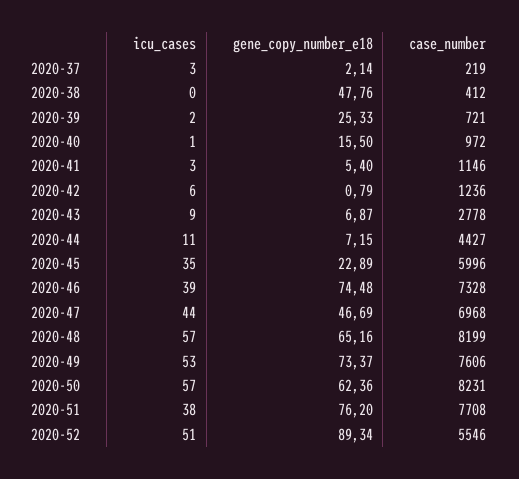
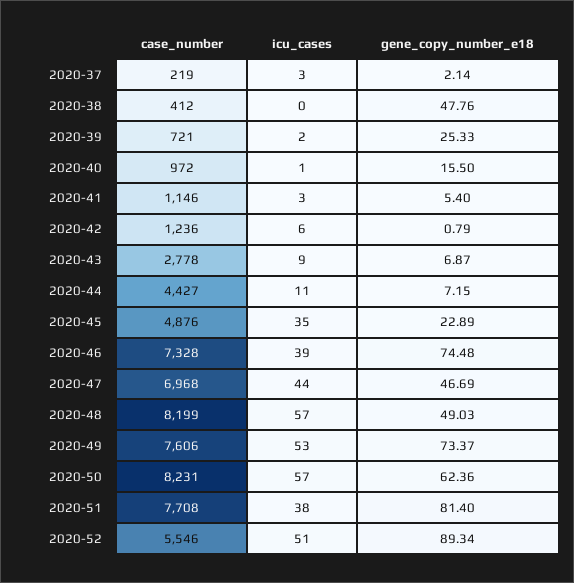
  {
    "icu_cases": {
      "2020-37": 3,
      "2020-38": 0,
      "2020-39": 2,
      "2020-40": 1,
      "2020-41": 3,
      "2020-42": 6,
      "2020-43": 9,
      "2020-44": 11,
      "2020-45": 35,
      "2020-46": 39,
      "2020-47": 44,
      "2020-48": 57,
      "2020-49": 53,
      "2020-50": 57,
      "2020-51": 38,
      "2020-52": 51
    },
    "gene_copy_number_e18": {
      "2020-37": 2.14,
      "2020-38": 47.76,
      "2020-39": 25.33,
      "2020-40": 15.5,
      "2020-41": 5.4,
      "2020-42": 0.79,
      "2020-43": 6.87,
      "2020-44": 7.15,
      "2020-45": 22.89,
      "2020-46": 74.48,
      "2020-47": 46.69,
-     "2020-48": 65.16,
+     "2020-48": 49.03,
      "2020-49": 73.37,
      "2020-50": 62.36,
-     "2020-51": 76.2,
+     "2020-51": 81.4,
      "2020-52": 89.34
    },
    "case_number": {
      "2020-37": 219,
      "2020-38": 412,
      "2020-39": 721,
      "2020-40": 972,
      "2020-41": 1146,
      "2020-42": 1236,
      "2020-43": 2778,
      "2020-44": 4427,
-     "2020-45": 5996,
+     "2020-45": 4876,
      "2020-46": 7328,
      "2020-47": 6968,
      "2020-48": 8199,
      "2020-49": 7606,
      "2020-50": 8231,
      "2020-51": 7708,
      "2020-52": 5546
    }
  }

